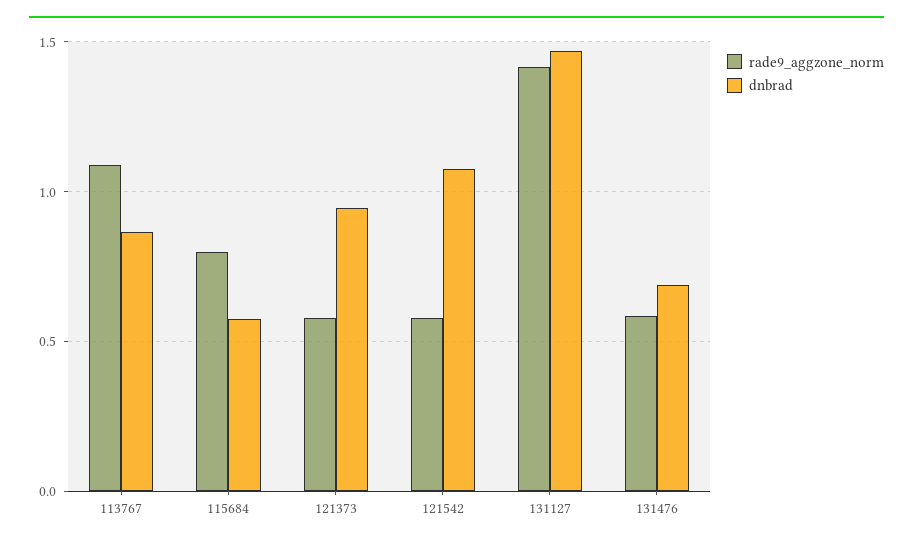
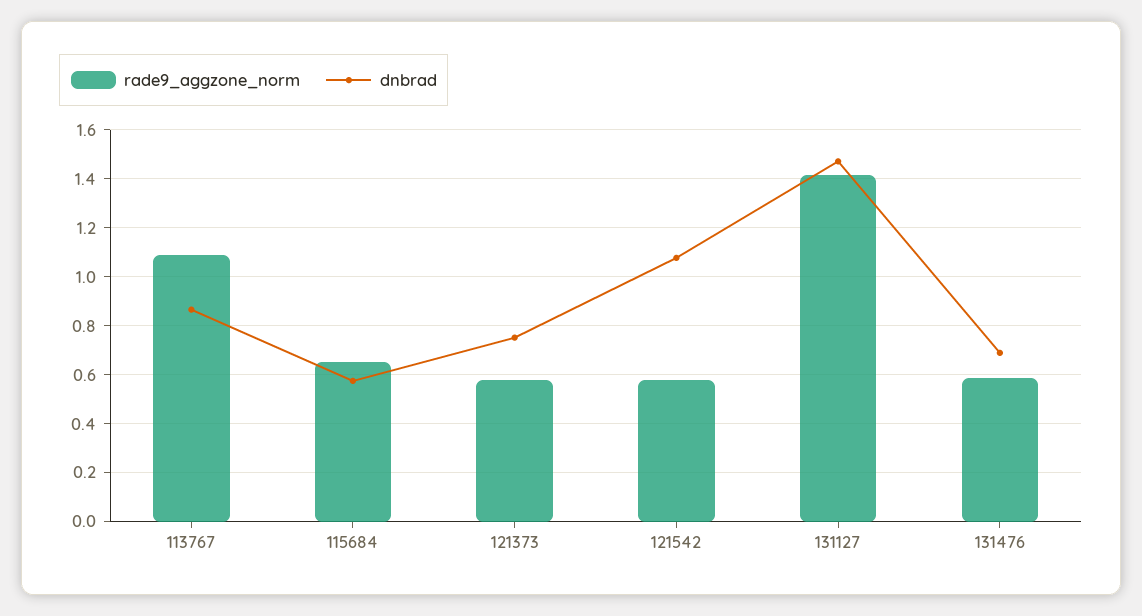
  {
    "rade9_aggzone_norm": {
      "113767": 1.1,
-     "115684": 0.8,
+     "115684": 0.65,
      "121373": 0.575,
      "121542": 0.575,
      "131127": 1.425,
      "131476": 0.575
    },
    "dnbrad": {
      "113767": 0.875,
      "115684": 0.575,
-     "121373": 0.95,
+     "121373": 0.75,
      "121542": 1.075,
      "131127": 1.475,
      "131476": 0.7
    }
  }

